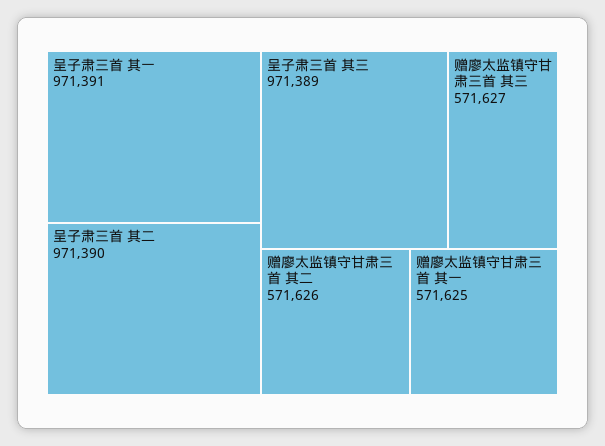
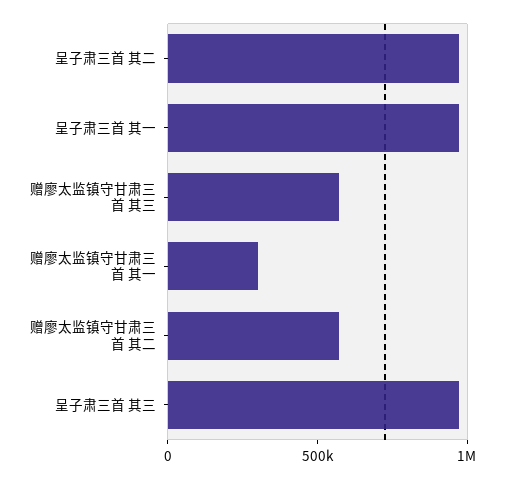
  {
    "呈子肃三首 其一": 971391,
    "呈子肃三首 其二": 971390,
    "呈子肃三首 其三": 971389,
    "赠廖太监镇守甘肃三首 其三": 571627,
    "赠廖太监镇守甘肃三首 其二": 571626,
-   "赠廖太监镇守甘肃三首 其一": 571625
+   "赠廖太监镇守甘肃三首 其一": 300000
  }

